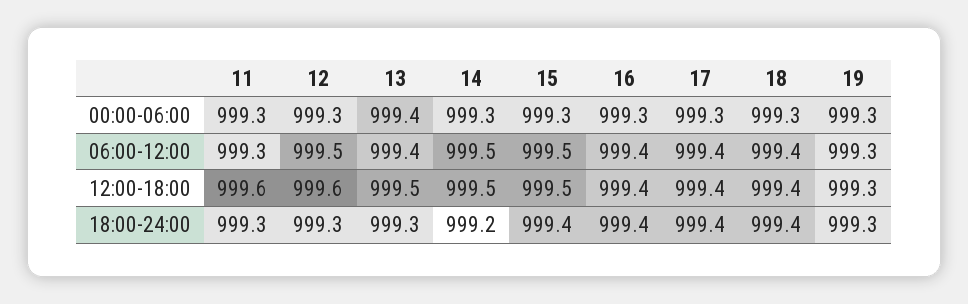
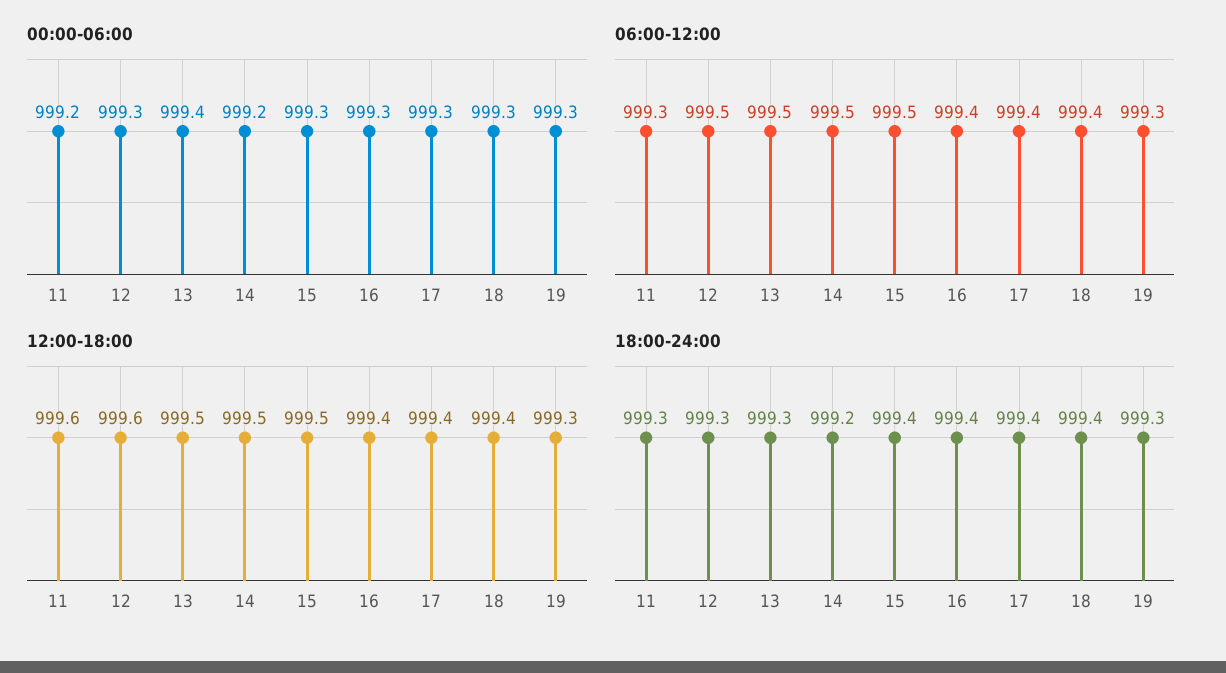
  {
    "00:00-06:00": {
-     "11": 999.3,
+     "11": 999.2,
      "12": 999.3,
      "13": 999.4,
-     "14": 999.3,
+     "14": 999.2,
      "15": 999.3,
      "16": 999.3,
      "17": 999.3,
      "18": 999.3,
      "19": 999.3
    },
    "06:00-12:00": {
      "11": 999.3,
      "12": 999.5,
-     "13": 999.4,
+     "13": 999.5,
      "14": 999.5,
      "15": 999.5,
      "16": 999.4,
      "17": 999.4,
      "18": 999.4,
      "19": 999.3
    },
    "12:00-18:00": {
      "11": 999.6,
      "12": 999.6,
      "13": 999.5,
      "14": 999.5,
      "15": 999.5,
      "16": 999.4,
      "17": 999.4,
      "18": 999.4,
      "19": 999.3
    },
    "18:00-24:00": {
      "11": 999.3,
      "12": 999.3,
      "13": 999.3,
      "14": 999.2,
      "15": 999.4,
      "16": 999.4,
      "17": 999.4,
      "18": 999.4,
      "19": 999.3
    }
  }

